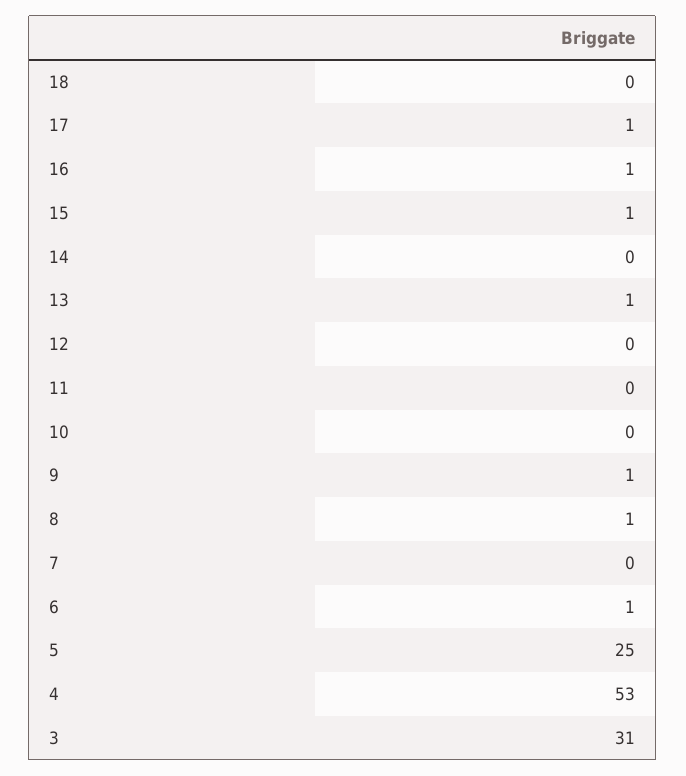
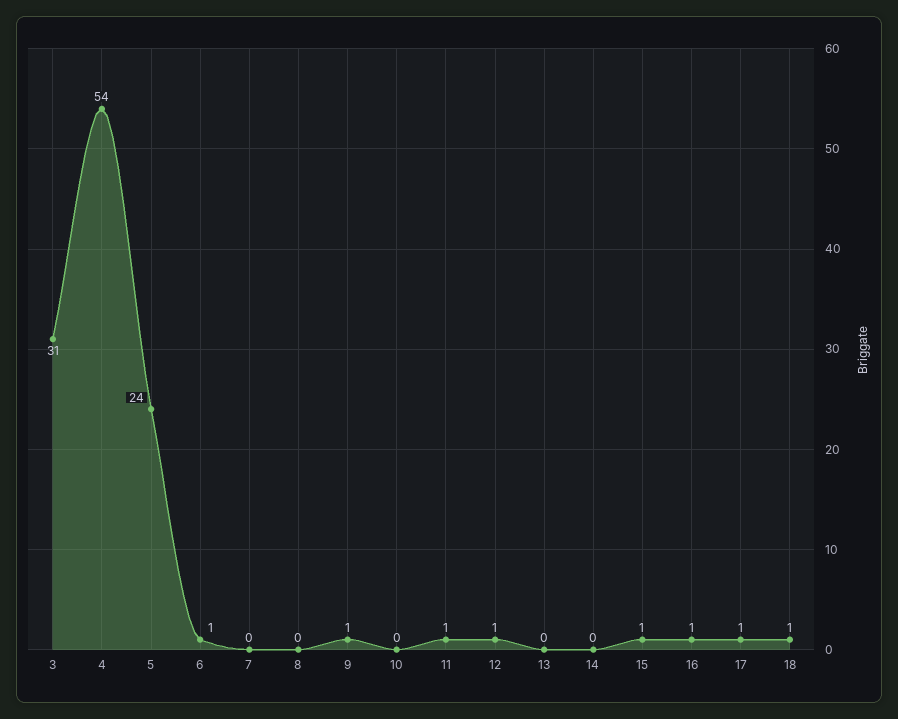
  {
-   "18": 0,
+   "18": 1,
    "17": 1,
    "16": 1,
    "15": 1,
    "14": 0,
-   "13": 1,
+   "13": 0,
-   "12": 0,
+   "12": 1,
-   "11": 0,
+   "11": 1,
    "10": 0,
    "9": 1,
-   "8": 1,
+   "8": 0,
    "7": 0,
    "6": 1,
-   "5": 25,
+   "5": 24,
-   "4": 53,
+   "4": 54,
    "3": 31
  }

